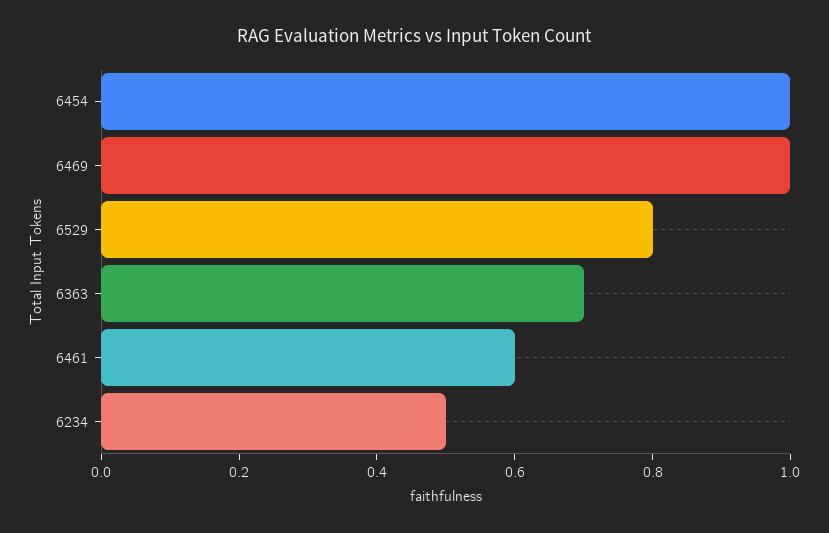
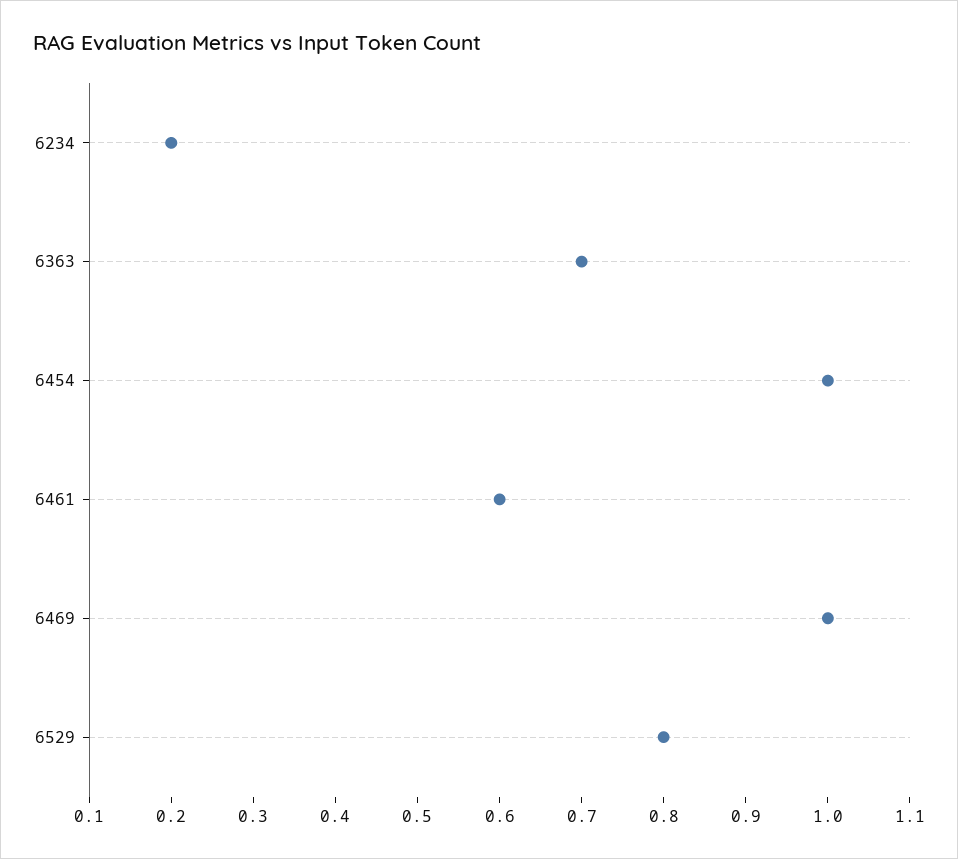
  {
    "6454": 1,
    "6469": 1,
    "6529": 0.8,
    "6363": 0.7,
    "6461": 0.6,
-   "6234": 0.5
+   "6234": 0.2
  }

